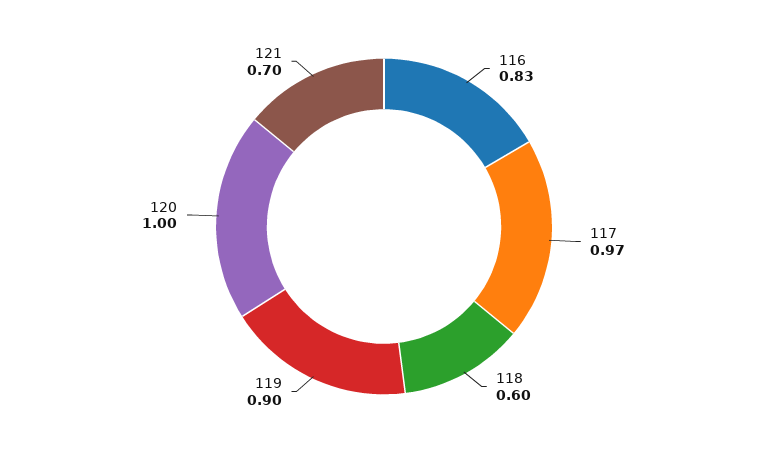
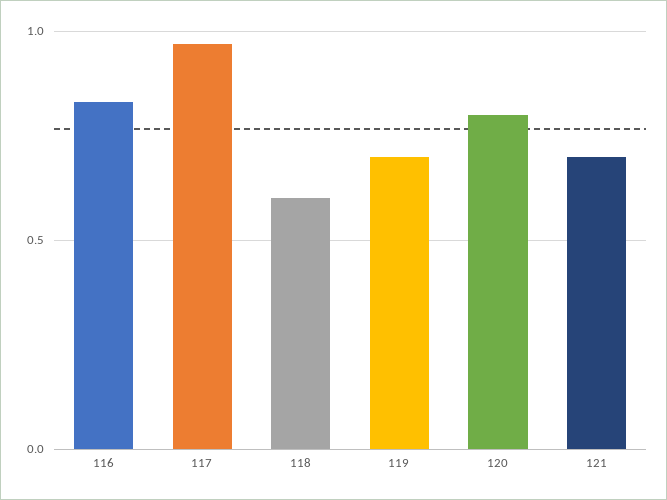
  {
    "116": 0.83,
    "117": 0.97,
    "118": 0.6,
-   "119": 0.9,
+   "119": 0.7,
-   "120": 1,
+   "120": 0.8,
    "121": 0.7
  }

